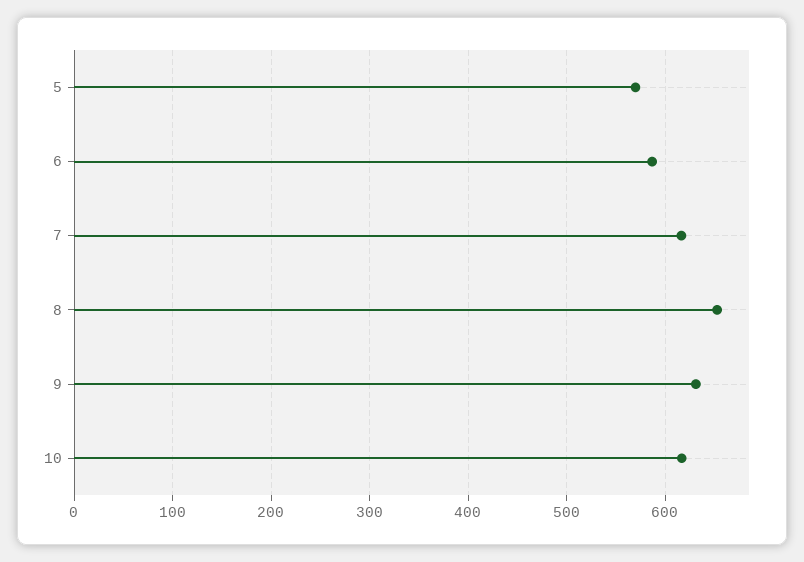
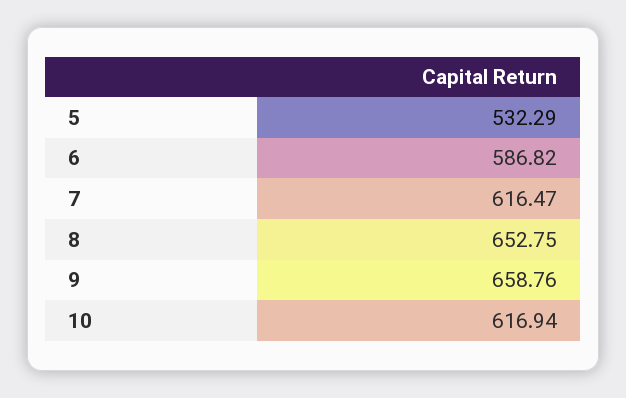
  {
-   "5": 570,
+   "5": 532.29,
    "6": 586.82,
    "7": 616.47,
    "8": 652.75,
-   "9": 630,
+   "9": 658.76,
    "10": 616.94
  }

